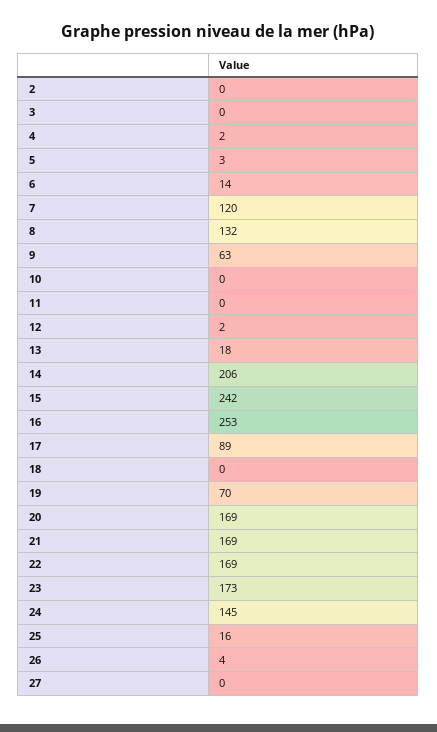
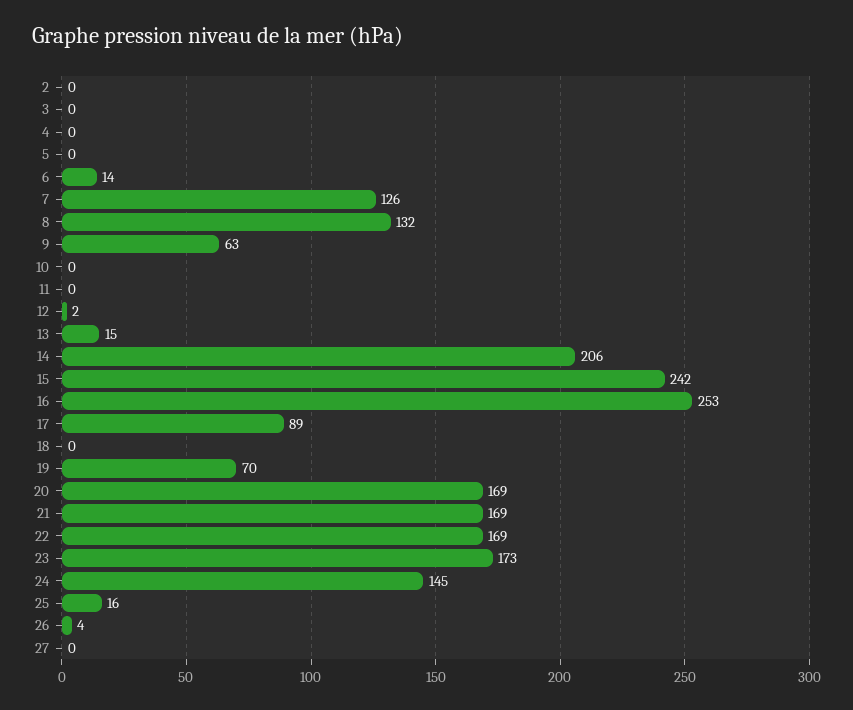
  {
    "2": 0,
    "3": 0,
-   "4": 2,
+   "4": 0,
-   "5": 3,
+   "5": 0,
    "6": 14,
-   "7": 120,
+   "7": 126,
    "8": 132,
    "9": 63,
    "10": 0,
    "11": 0,
    "12": 2,
-   "13": 18,
+   "13": 15,
    "14": 206,
    "15": 242,
    "16": 253,
    "17": 89,
    "18": 0,
    "19": 70,
    "20": 169,
    "21": 169,
    "22": 169,
    "23": 173,
    "24": 145,
    "25": 16,
    "26": 4,
    "27": 0
  }

